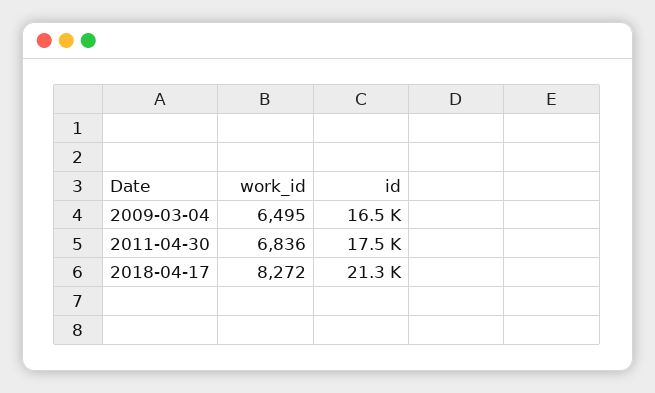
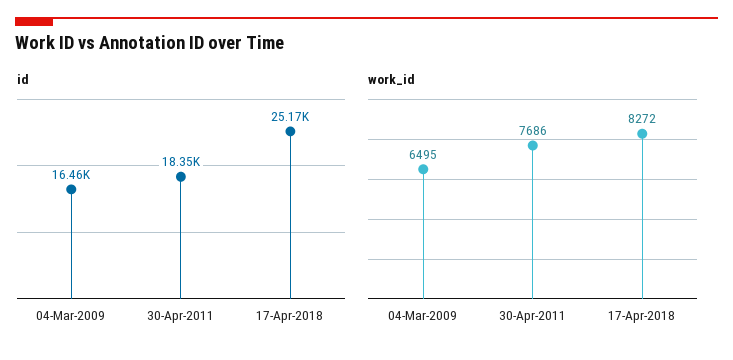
  {
    "work_id": {
      "2009-03-04": 6495,
-     "2011-04-30": 6836,
+     "2011-04-30": 7686,
      "2018-04-17": 8272
    },
    "id": {
      "2009-03-04": 16460,
-     "2011-04-30": 17500,
+     "2011-04-30": 18350,
-     "2018-04-17": 21300
+     "2018-04-17": 25170
    }
  }

